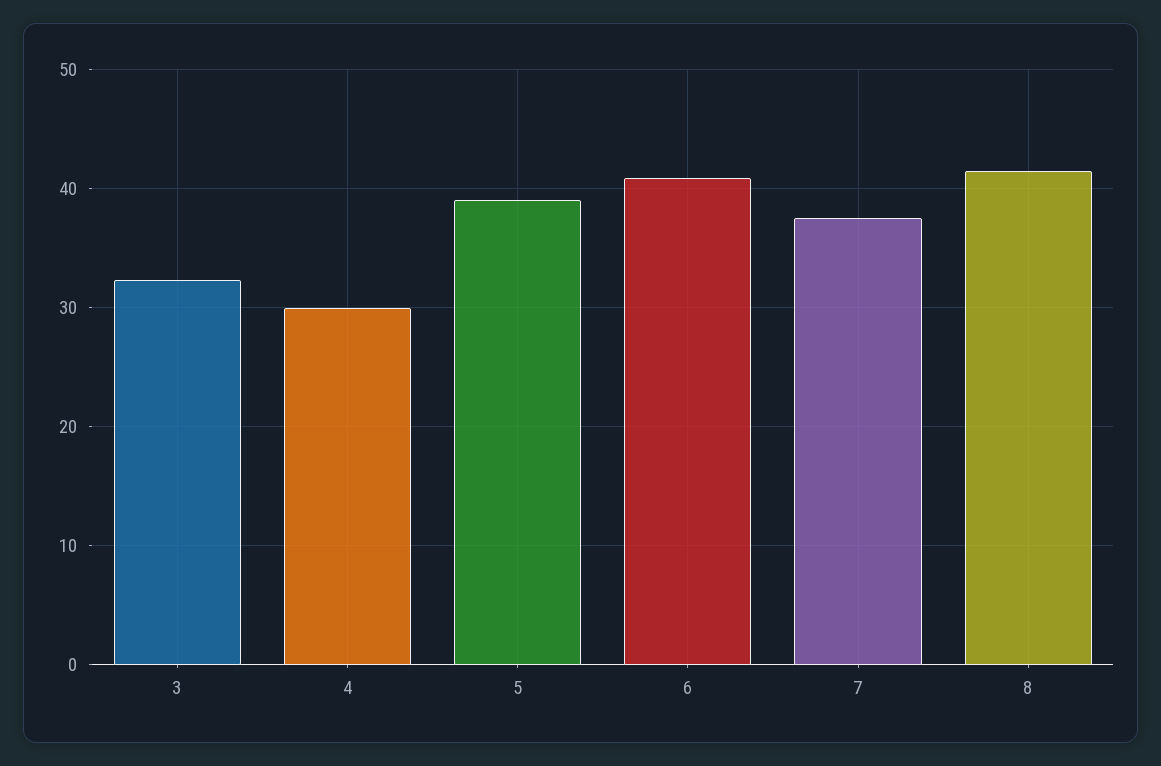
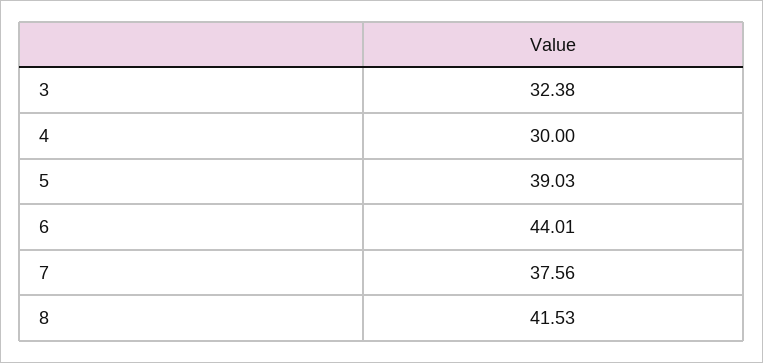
  {
    "3": 32.38,
    "4": 30,
    "5": 39.03,
-   "6": 41,
+   "6": 44.01,
    "7": 37.56,
    "8": 41.53
  }

